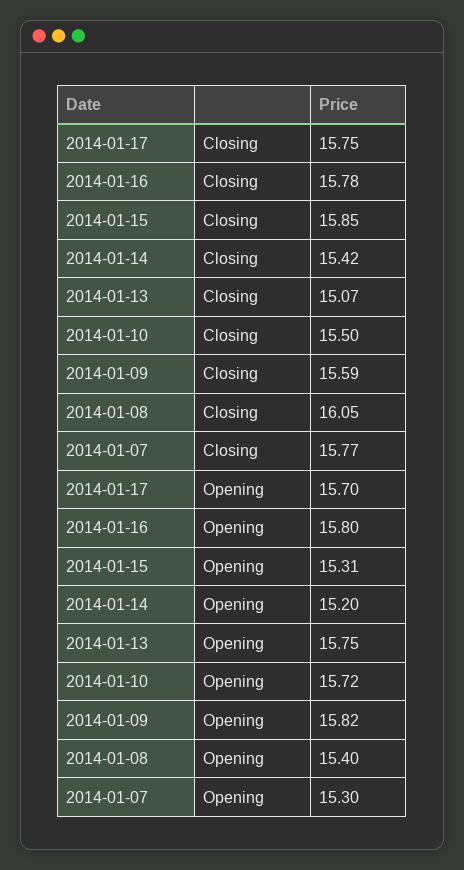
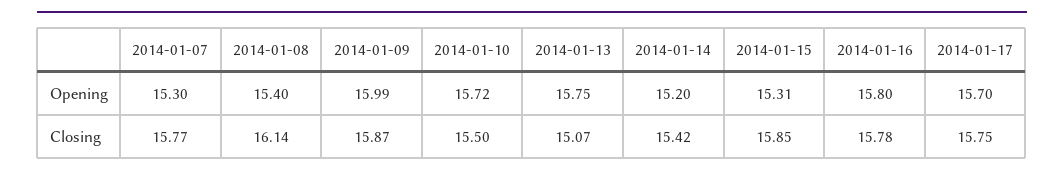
  {
    "2014-01-17": {
      "Closing": 15.75,
      "Opening": 15.7
    },
    "2014-01-16": {
      "Closing": 15.78,
      "Opening": 15.8
    },
    "2014-01-15": {
      "Closing": 15.85,
      "Opening": 15.31
    },
    "2014-01-14": {
      "Closing": 15.42,
      "Opening": 15.2
    },
    "2014-01-13": {
      "Closing": 15.07,
      "Opening": 15.75
    },
    "2014-01-10": {
      "Closing": 15.5,
      "Opening": 15.72
    },
    "2014-01-09": {
-     "Closing": 15.59,
+     "Closing": 15.87,
-     "Opening": 15.82
+     "Opening": 15.99
    },
    "2014-01-08": {
-     "Closing": 16.05,
+     "Closing": 16.14,
      "Opening": 15.4
    },
    "2014-01-07": {
      "Closing": 15.77,
      "Opening": 15.3
    }
  }

